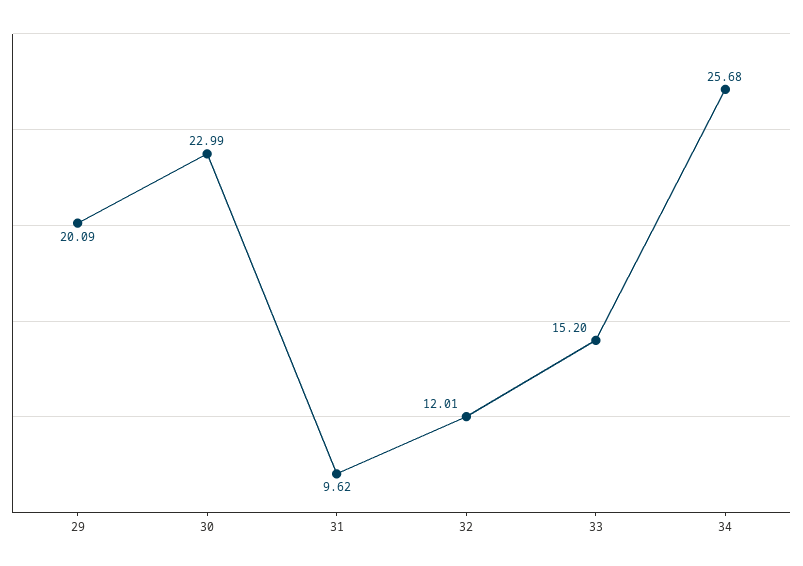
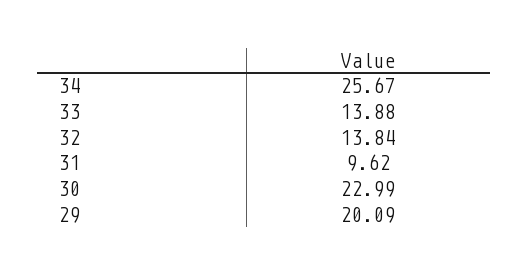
  {
    "29": 20.09,
    "30": 22.99,
    "31": 9.62,
-   "32": 12.01,
+   "32": 13.84,
-   "33": 15.2,
+   "33": 13.88,
-   "34": 25.68
+   "34": 25.67
  }

